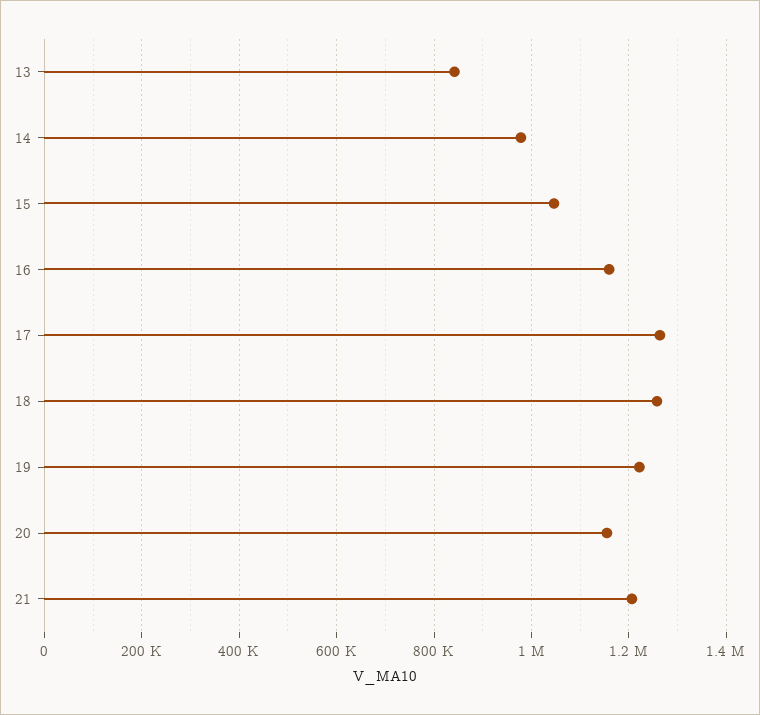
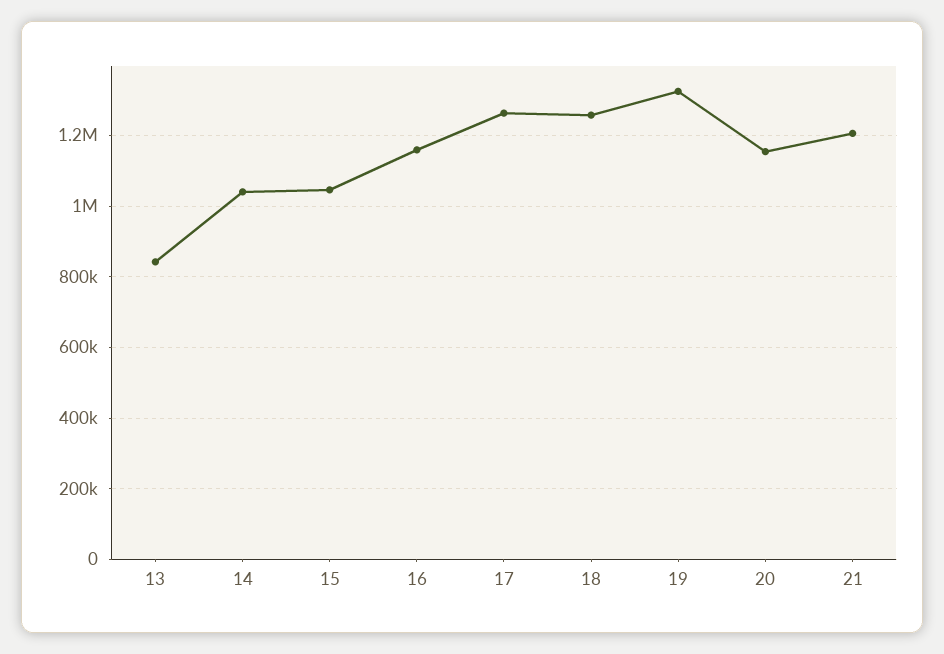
  {
    "13": 840000,
-   "14": 980000,
+   "14": 1040000,
    "15": 1040000,
    "16": 1160000,
    "17": 1260000,
    "18": 1260000,
-   "19": 1220000,
+   "19": 1320000,
    "20": 1160000,
    "21": 1200000
  }

